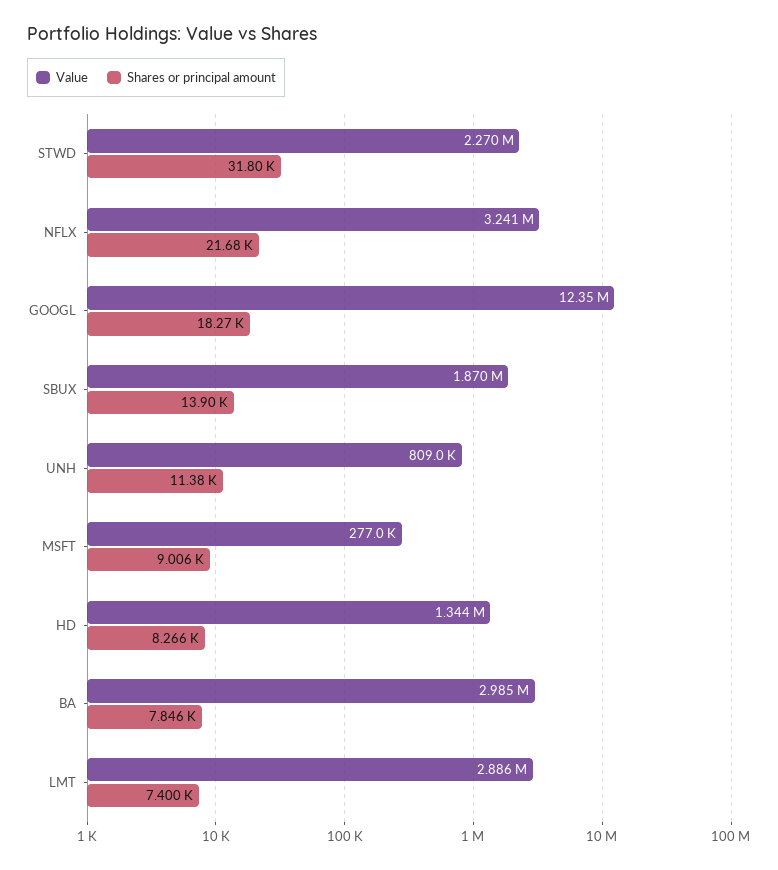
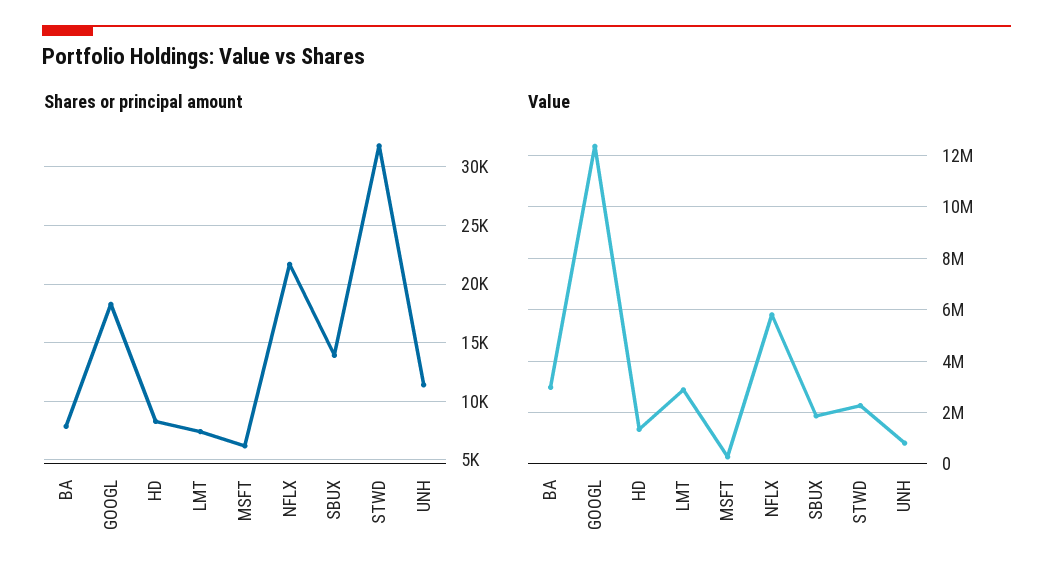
  {
    "Value": {
      "STWD": 2270000,
-     "NFLX": 3241000,
+     "NFLX": 5750000,
      "GOOGL": 12350000,
      "SBUX": 1870000,
      "UNH": 809000,
      "MSFT": 277000,
      "HD": 1344000,
      "BA": 2985000,
      "LMT": 2886000
    },
    "Shares or principal amount": {
      "STWD": 31800,
      "NFLX": 21680,
      "GOOGL": 18270,
      "SBUX": 13900,
      "UNH": 11380,
-     "MSFT": 9006,
+     "MSFT": 6000,
      "HD": 8266,
      "BA": 7846,
      "LMT": 7400
    }
  }

